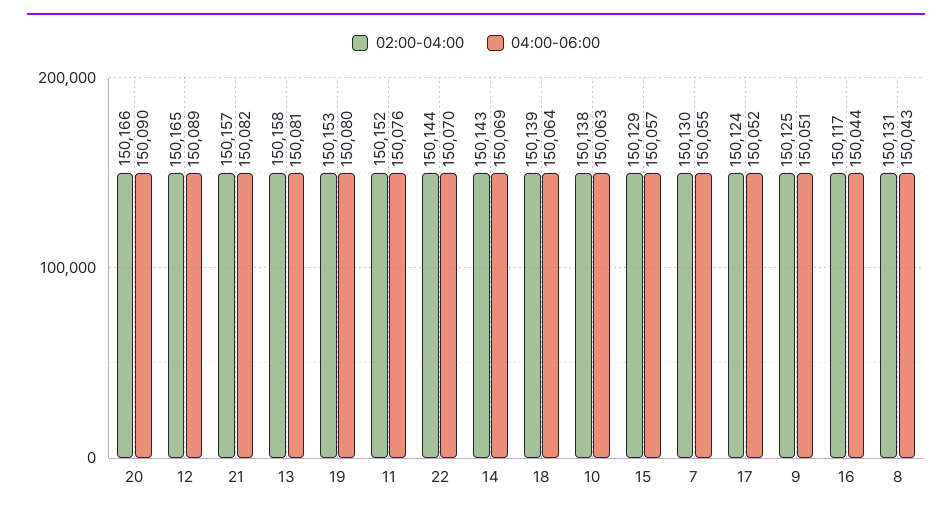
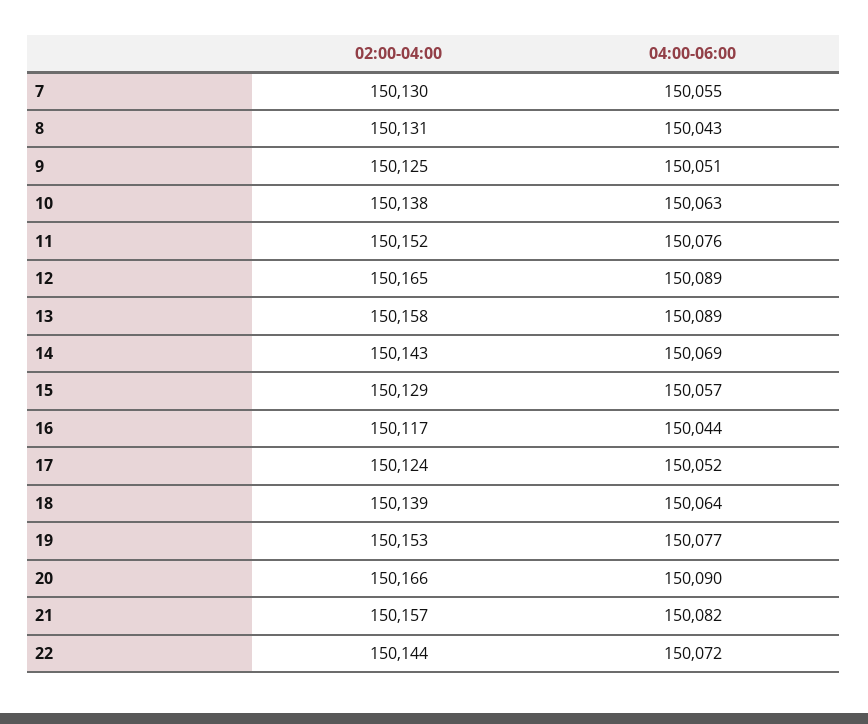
  {
    "02:00-04:00": {
      "20": 150166,
      "12": 150165,
      "21": 150157,
      "13": 150158,
      "19": 150153,
      "11": 150152,
      "22": 150144,
      "14": 150143,
      "18": 150139,
      "10": 150138,
      "15": 150129,
      "7": 150130,
      "17": 150124,
      "9": 150125,
      "16": 150117,
      "8": 150131
    },
    "04:00-06:00": {
      "20": 150090,
      "12": 150089,
      "21": 150082,
-     "13": 150081,
+     "13": 150089,
-     "19": 150080,
+     "19": 150077,
      "11": 150076,
-     "22": 150070,
+     "22": 150072,
      "14": 150069,
      "18": 150064,
      "10": 150063,
      "15": 150057,
      "7": 150055,
      "17": 150052,
      "9": 150051,
      "16": 150044,
      "8": 150043
    }
  }

